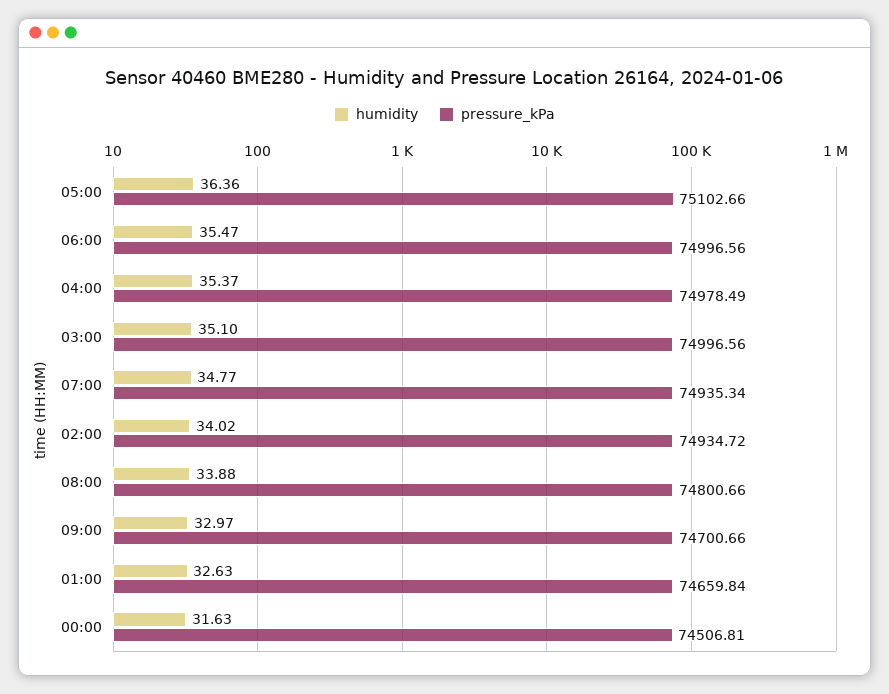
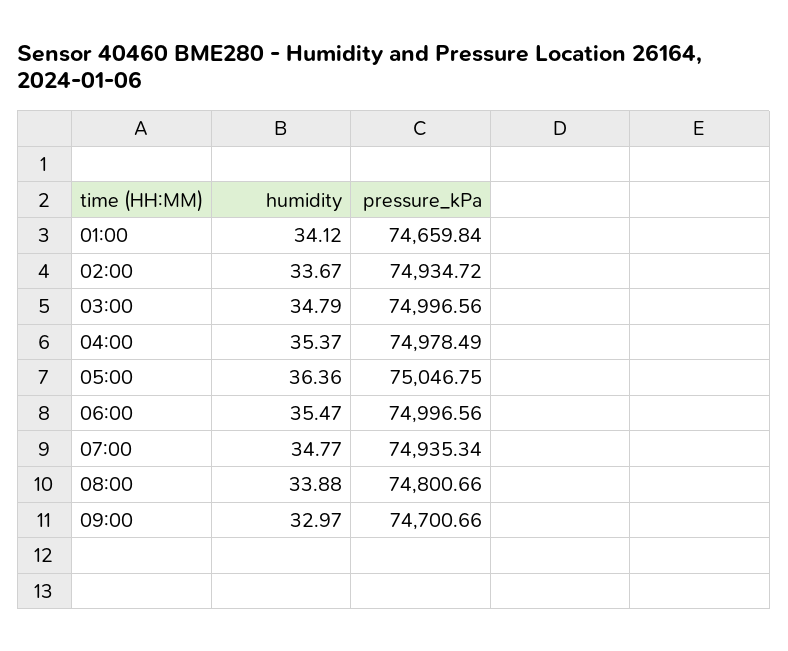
  {
    "humidity": {
      "05:00": 36.36,
      "06:00": 35.47,
      "04:00": 35.37,
-     "03:00": 35.1,
+     "03:00": 34.79,
      "07:00": 34.77,
-     "02:00": 34.02,
+     "02:00": 33.67,
      "08:00": 33.88,
      "09:00": 32.97,
-     "01:00": 32.63,
+     "01:00": 34.12
-     "00:00": 31.63
    },
    "pressure_kPa": {
-     "05:00": 75102.66,
+     "05:00": 75046.75,
      "06:00": 74996.56,
      "04:00": 74978.49,
      "03:00": 74996.56,
      "07:00": 74935.34,
      "02:00": 74934.72,
      "08:00": 74800.66,
      "09:00": 74700.66,
-     "01:00": 74659.84,
+     "01:00": 74659.84
-     "00:00": 74506.81
    }
  }

